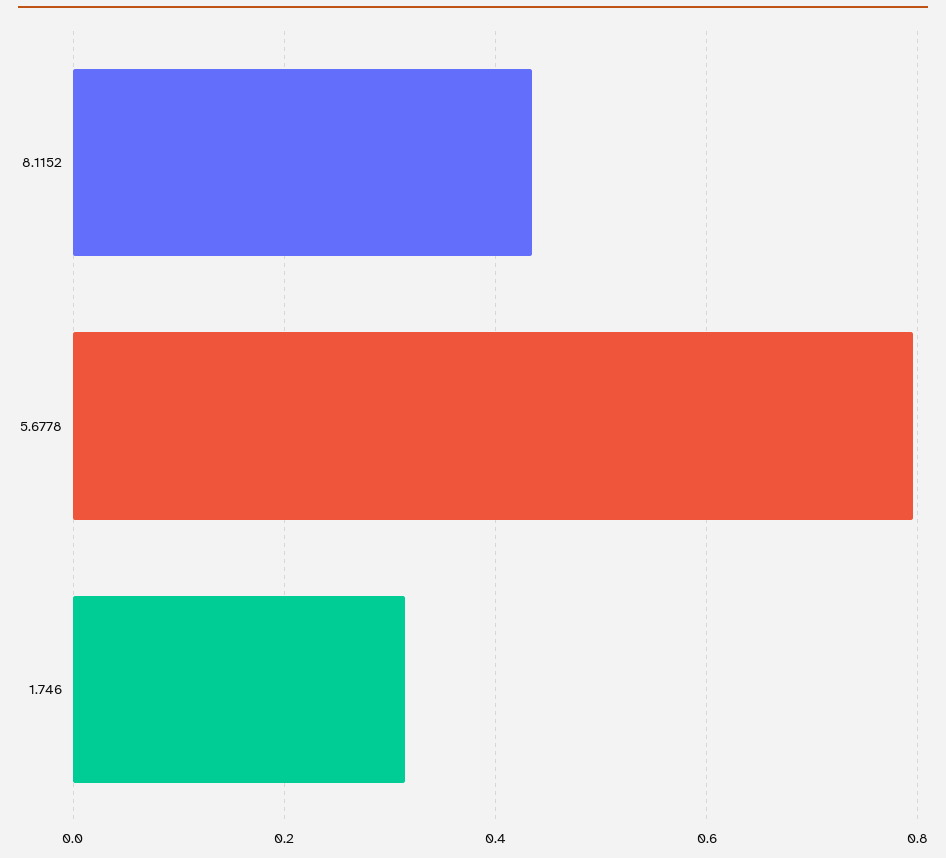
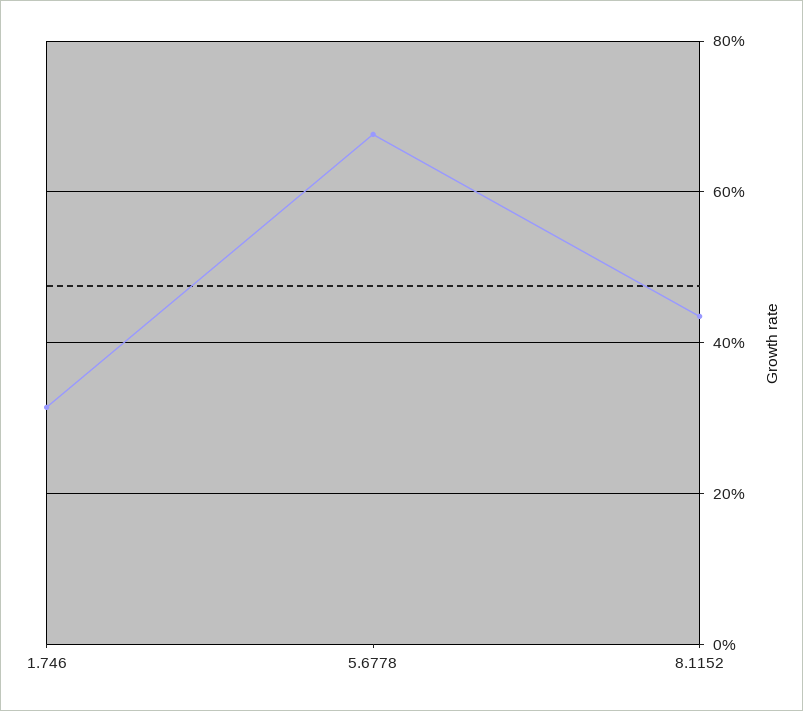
  {
    "8.1152": 0.44,
-   "5.6778": 0.8,
+   "5.6778": 0.68,
    "1.746": 0.32
  }

